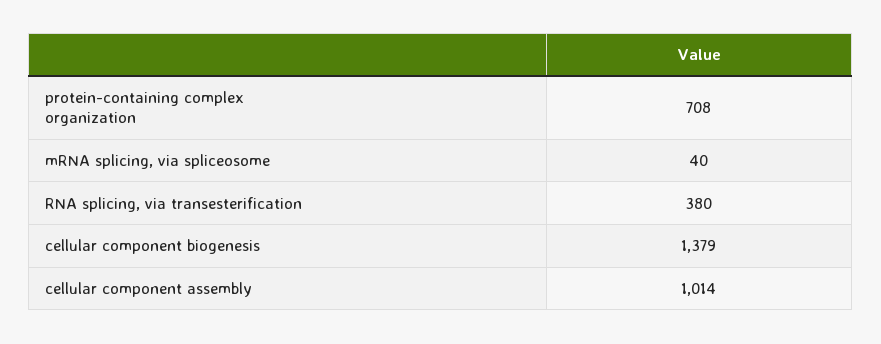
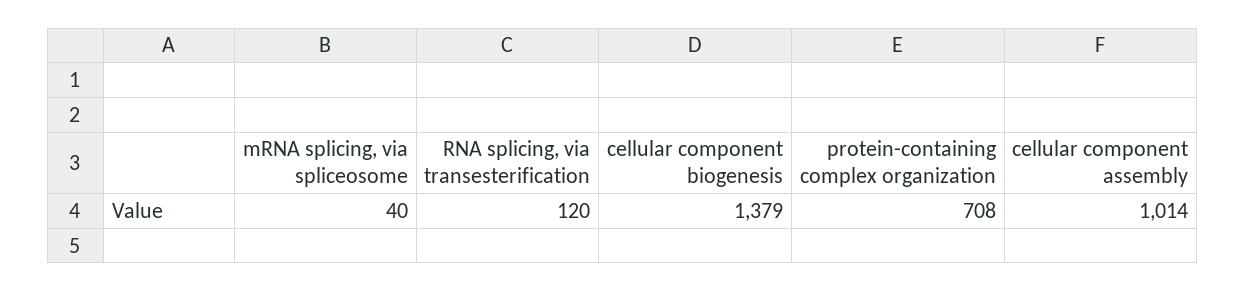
  {
    "protein-containing complex organization": 708,
    "mRNA splicing, via spliceosome": 40,
-   "RNA splicing, via transesterification": 380,
+   "RNA splicing, via transesterification": 120,
    "cellular component biogenesis": 1379,
    "cellular component assembly": 1014
  }

